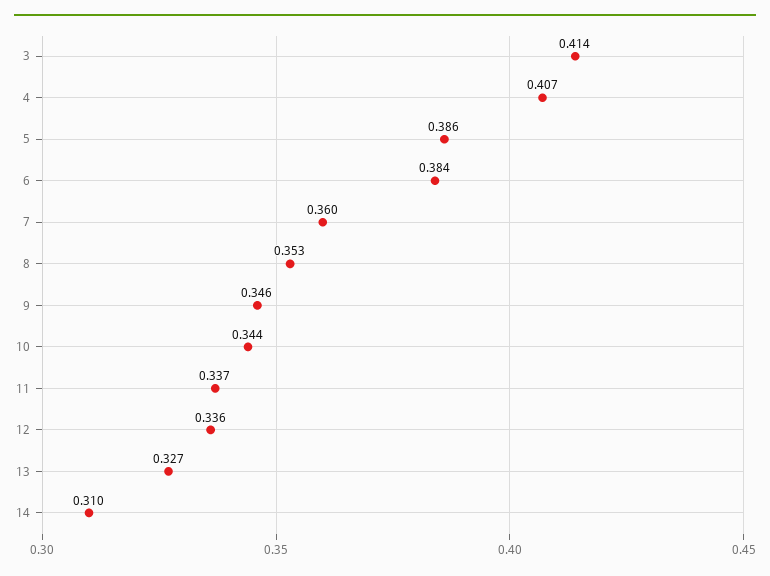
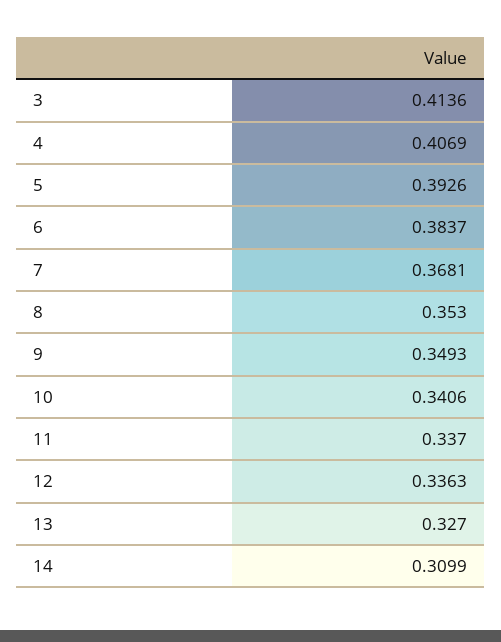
  {
    "3": 0.4136,
    "4": 0.4069,
-   "5": 0.386,
+   "5": 0.3926,
    "6": 0.3837,
-   "7": 0.36,
+   "7": 0.3681,
    "8": 0.353,
-   "9": 0.346,
+   "9": 0.3493,
-   "10": 0.344,
+   "10": 0.3406,
    "11": 0.337,
    "12": 0.3363,
    "13": 0.327,
    "14": 0.3099
  }

